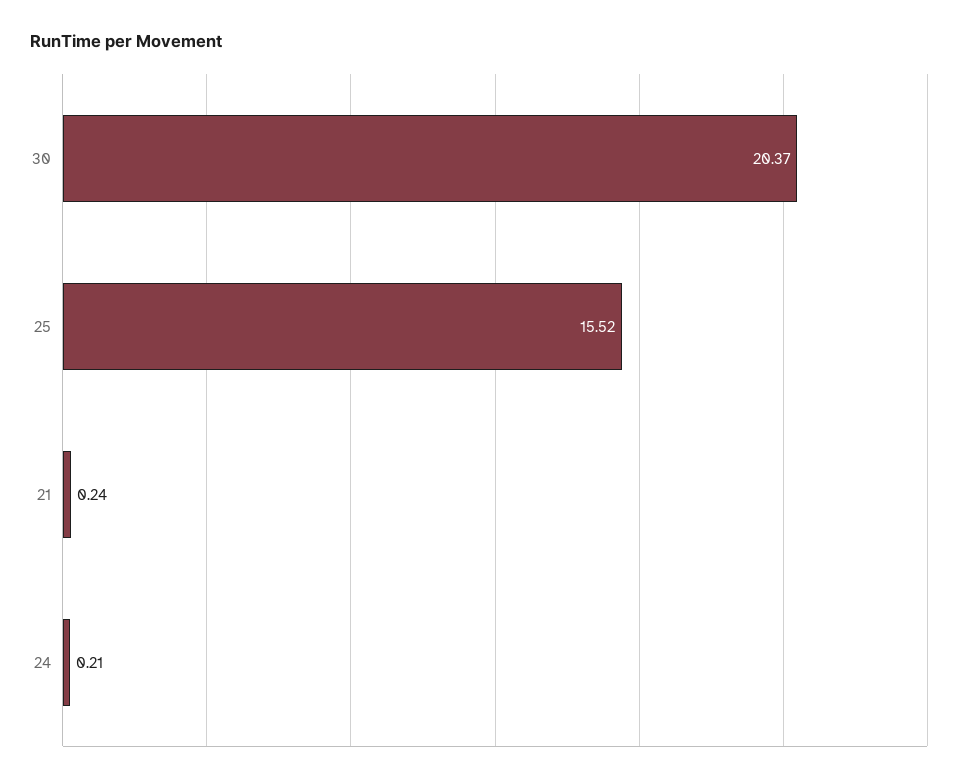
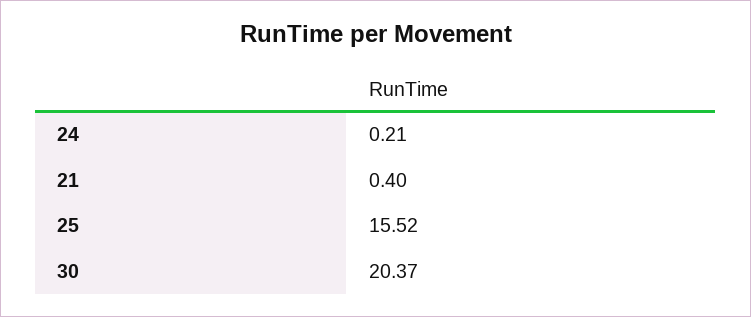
  {
    "30": 20.37,
    "25": 15.52,
-   "21": 0.24,
+   "21": 0.4,
    "24": 0.21
  }

